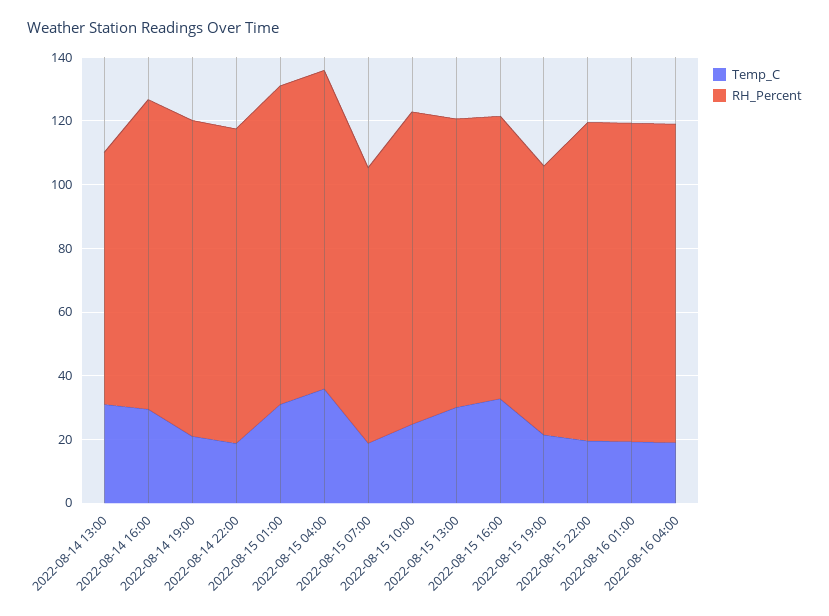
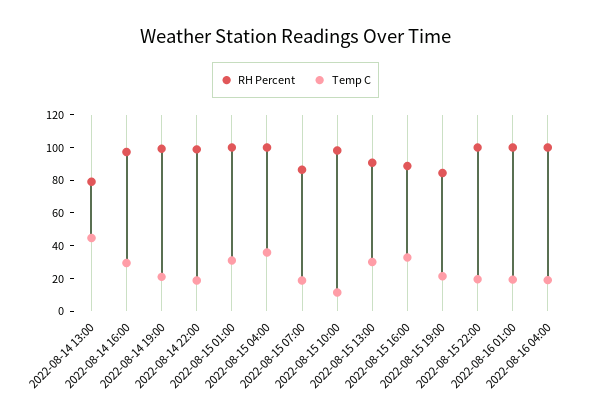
  {
    "Temp_C": {
-     "2022-08-14 13:00": 30,
+     "2022-08-14 13:00": 45,
      "2022-08-14 16:00": 30,
      "2022-08-14 19:00": 20,
      "2022-08-14 22:00": 20,
      "2022-08-15 01:00": 30,
      "2022-08-15 04:00": 35,
      "2022-08-15 07:00": 20,
-     "2022-08-15 10:00": 25,
+     "2022-08-15 10:00": 10,
      "2022-08-15 13:00": 30,
      "2022-08-15 16:00": 35,
      "2022-08-15 19:00": 20,
      "2022-08-15 22:00": 20,
      "2022-08-16 01:00": 20,
      "2022-08-16 04:00": 20
    },
    "RH_Percent": {
      "2022-08-14 13:00": 80,
      "2022-08-14 16:00": 95,
      "2022-08-14 19:00": 100,
      "2022-08-14 22:00": 100,
      "2022-08-15 01:00": 100,
      "2022-08-15 04:00": 100,
      "2022-08-15 07:00": 85,
      "2022-08-15 10:00": 100,
      "2022-08-15 13:00": 90,
      "2022-08-15 16:00": 90,
      "2022-08-15 19:00": 85,
      "2022-08-15 22:00": 100,
      "2022-08-16 01:00": 100,
      "2022-08-16 04:00": 100
    }
  }

